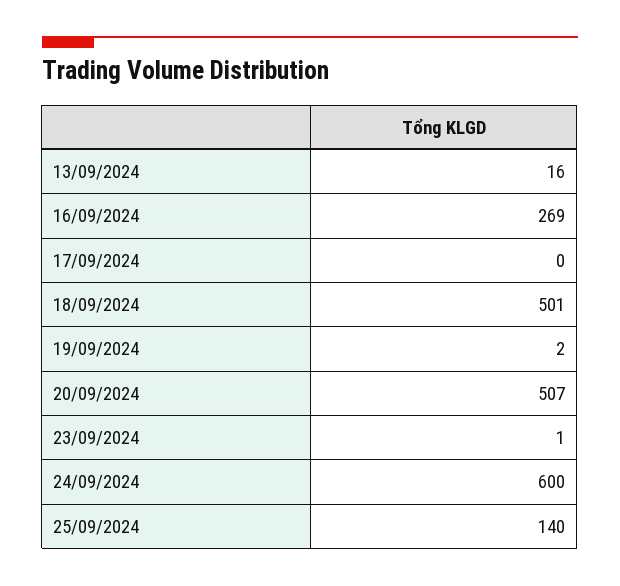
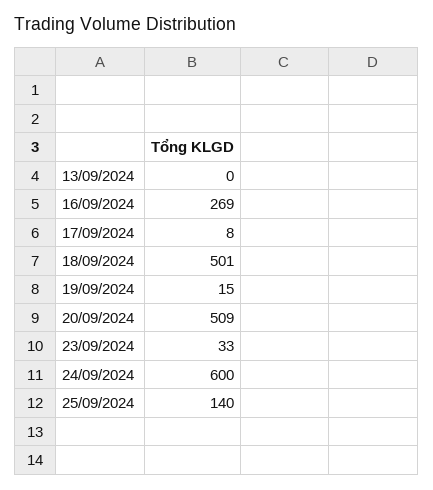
  {
-   "13/09/2024": 16,
+   "13/09/2024": 0,
    "16/09/2024": 269,
-   "17/09/2024": 0,
+   "17/09/2024": 8,
    "18/09/2024": 501,
-   "19/09/2024": 2,
+   "19/09/2024": 15,
-   "20/09/2024": 507,
+   "20/09/2024": 509,
-   "23/09/2024": 1,
+   "23/09/2024": 33,
    "24/09/2024": 600,
    "25/09/2024": 140
  }

